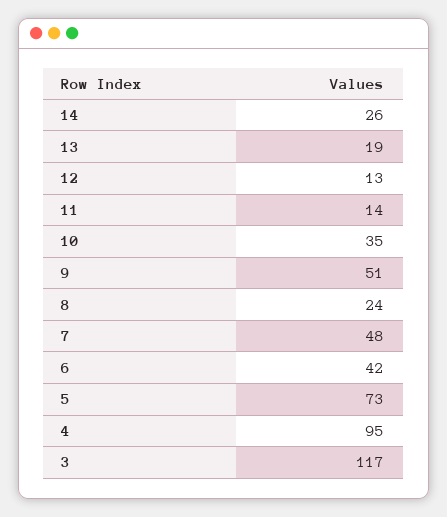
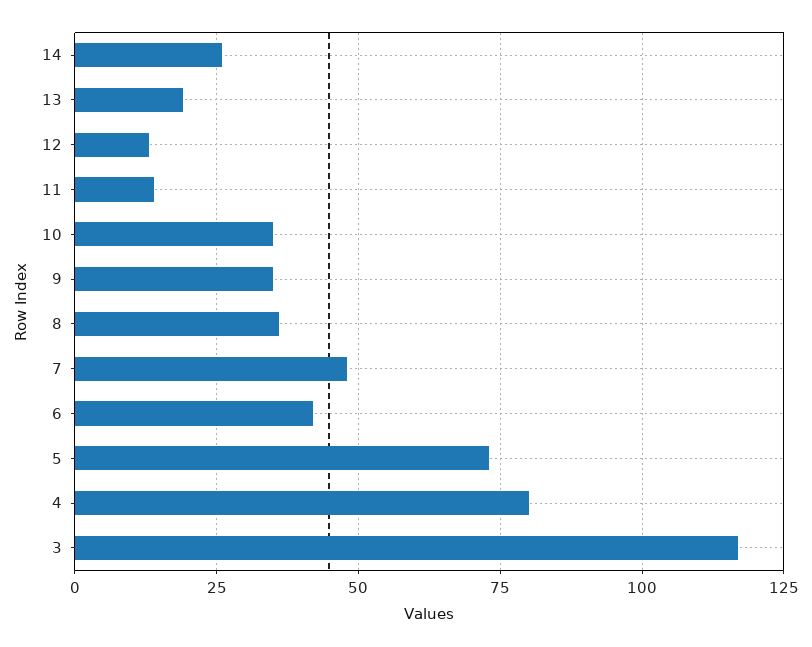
  {
    "14": 26,
    "13": 19,
    "12": 13,
    "11": 14,
    "10": 35,
-   "9": 51,
+   "9": 35,
-   "8": 24,
+   "8": 35,
    "7": 48,
    "6": 42,
    "5": 73,
-   "4": 95,
+   "4": 80,
    "3": 117
  }

